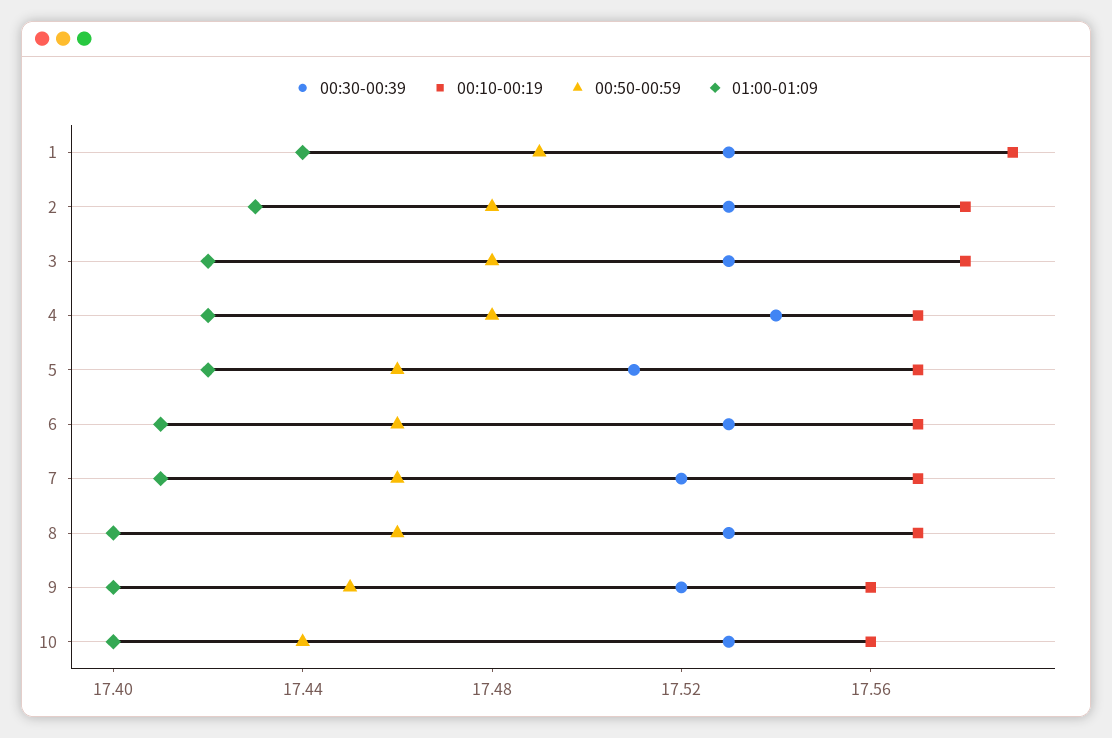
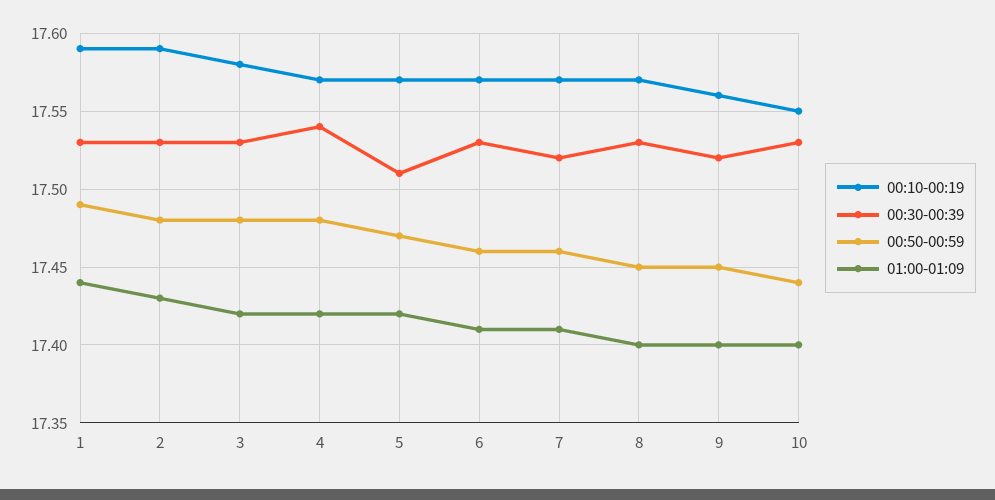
  {
    "00:30-00:39": {
      "1": 17.53,
      "2": 17.53,
      "3": 17.53,
      "4": 17.54,
      "5": 17.51,
      "6": 17.53,
      "7": 17.52,
      "8": 17.53,
      "9": 17.52,
      "10": 17.53
    },
    "00:10-00:19": {
      "1": 17.59,
-     "2": 17.58,
+     "2": 17.59,
      "3": 17.58,
      "4": 17.57,
      "5": 17.57,
      "6": 17.57,
      "7": 17.57,
      "8": 17.57,
      "9": 17.56,
-     "10": 17.56
+     "10": 17.55
    },
    "00:50-00:59": {
      "1": 17.49,
      "2": 17.48,
      "3": 17.48,
      "4": 17.48,
-     "5": 17.46,
+     "5": 17.47,
      "6": 17.46,
      "7": 17.46,
-     "8": 17.46,
+     "8": 17.45,
      "9": 17.45,
      "10": 17.44
    },
    "01:00-01:09": {
      "1": 17.44,
      "2": 17.43,
      "3": 17.42,
      "4": 17.42,
      "5": 17.42,
      "6": 17.41,
      "7": 17.41,
      "8": 17.4,
      "9": 17.4,
      "10": 17.4
    }
  }

